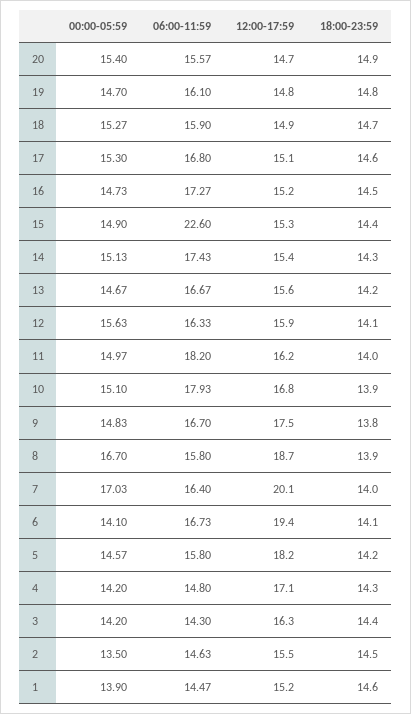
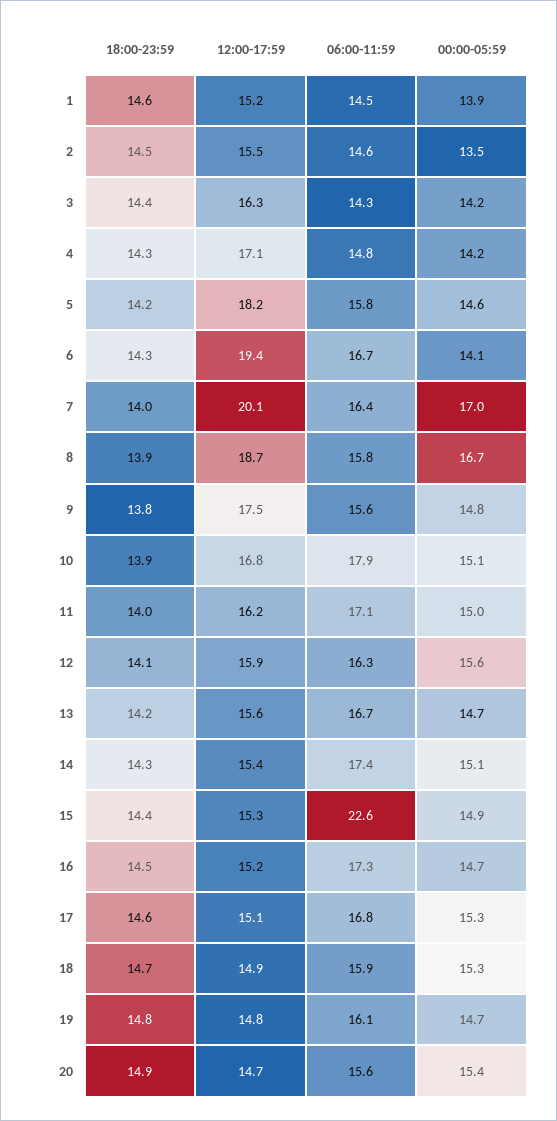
  {
    "00:00-05:59": {
      "20": 15.4,
      "19": 14.7,
      "18": 15.27,
      "17": 15.3,
      "16": 14.73,
      "15": 14.9,
      "14": 15.13,
      "13": 14.67,
      "12": 15.63,
      "11": 14.97,
      "10": 15.1,
      "9": 14.83,
      "8": 16.7,
      "7": 17.03,
      "6": 14.1,
      "5": 14.57,
      "4": 14.2,
      "3": 14.2,
      "2": 13.5,
      "1": 13.9
    },
    "06:00-11:59": {
      "20": 15.57,
      "19": 16.1,
      "18": 15.9,
      "17": 16.8,
      "16": 17.27,
      "15": 22.6,
      "14": 17.43,
      "13": 16.67,
      "12": 16.33,
-     "11": 18.2,
+     "11": 17.1,
      "10": 17.93,
-     "9": 16.7,
+     "9": 15.6,
      "8": 15.8,
      "7": 16.4,
      "6": 16.73,
      "5": 15.8,
      "4": 14.8,
      "3": 14.3,
      "2": 14.63,
      "1": 14.47
    },
    "12:00-17:59": {
      "20": 14.7,
      "19": 14.8,
      "18": 14.9,
      "17": 15.1,
      "16": 15.2,
      "15": 15.3,
      "14": 15.4,
      "13": 15.6,
      "12": 15.9,
      "11": 16.2,
      "10": 16.8,
      "9": 17.5,
      "8": 18.7,
      "7": 20.1,
      "6": 19.4,
      "5": 18.2,
      "4": 17.1,
      "3": 16.3,
      "2": 15.5,
      "1": 15.2
    },
    "18:00-23:59": {
      "20": 14.9,
      "19": 14.8,
      "18": 14.7,
      "17": 14.6,
      "16": 14.5,
      "15": 14.4,
      "14": 14.3,
      "13": 14.2,
      "12": 14.1,
      "11": 14,
      "10": 13.9,
      "9": 13.8,
      "8": 13.9,
      "7": 14,
-     "6": 14.1,
+     "6": 14.3,
      "5": 14.2,
      "4": 14.3,
      "3": 14.4,
      "2": 14.5,
      "1": 14.6
    }
  }

